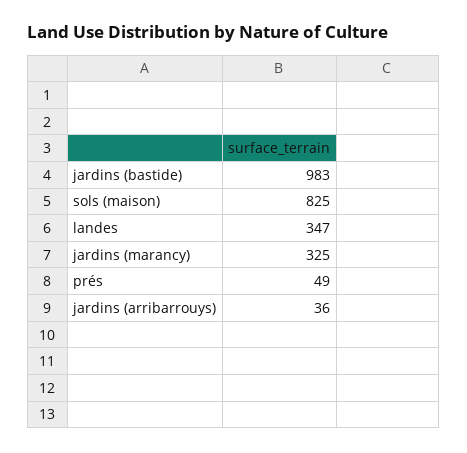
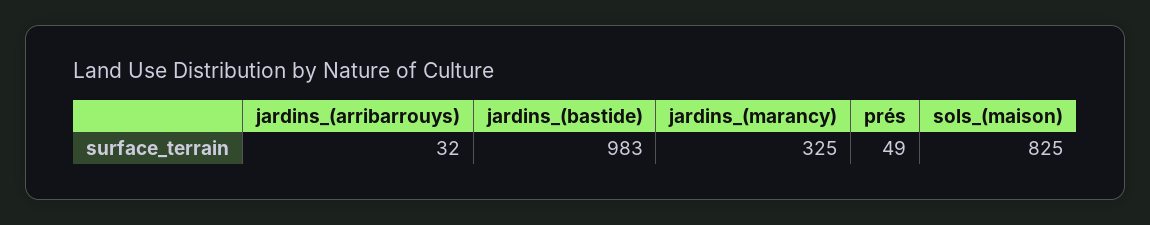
  {
    "jardins (bastide)": 983,
    "sols (maison)": 825,
-   "landes": 347,
    "jardins (marancy)": 325,
    "prés": 49,
-   "jardins (arribarrouys)": 36
+   "jardins (arribarrouys)": 32
  }

